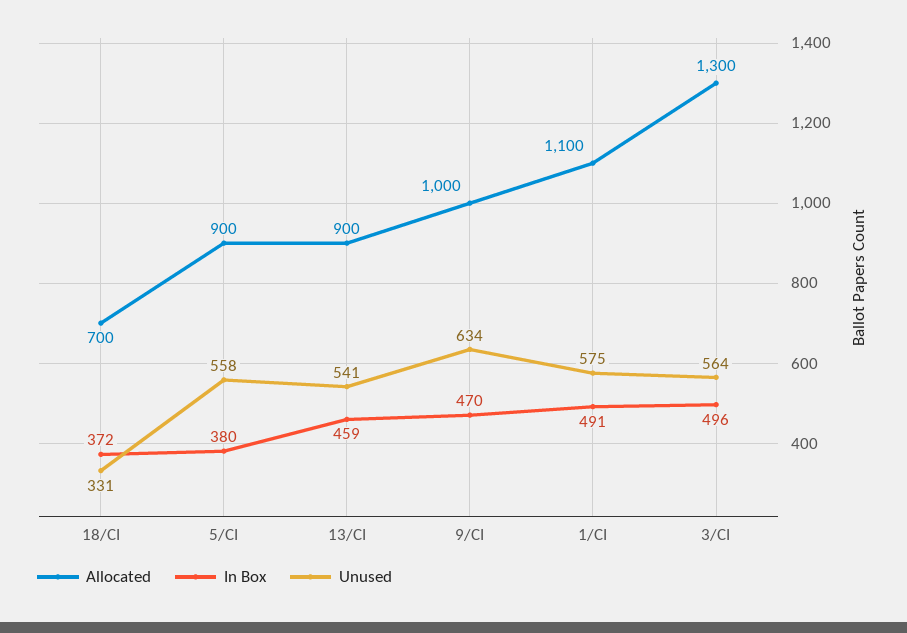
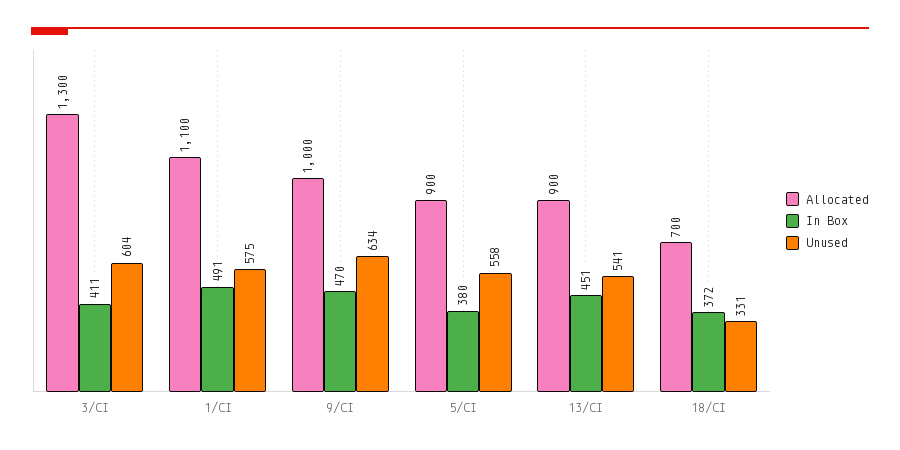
  {
    "Allocated": {
      "18/CI": 700,
      "5/CI": 900,
      "13/CI": 900,
      "9/CI": 1000,
      "1/CI": 1100,
      "3/CI": 1300
    },
    "In Box": {
      "18/CI": 372,
      "5/CI": 380,
-     "13/CI": 459,
+     "13/CI": 451,
      "9/CI": 470,
      "1/CI": 491,
-     "3/CI": 496
+     "3/CI": 411
    },
    "Unused": {
      "18/CI": 331,
      "5/CI": 558,
      "13/CI": 541,
      "9/CI": 634,
      "1/CI": 575,
-     "3/CI": 564
+     "3/CI": 604
    }
  }

